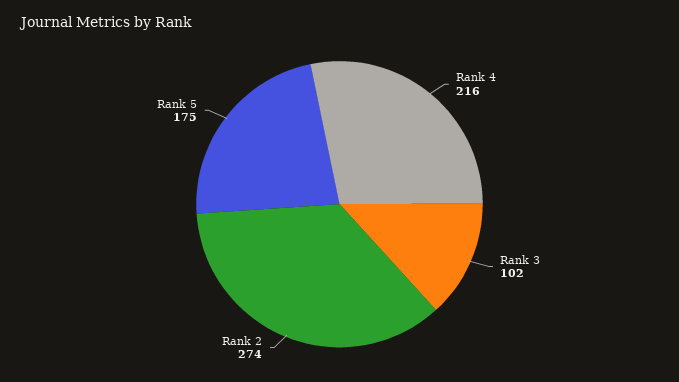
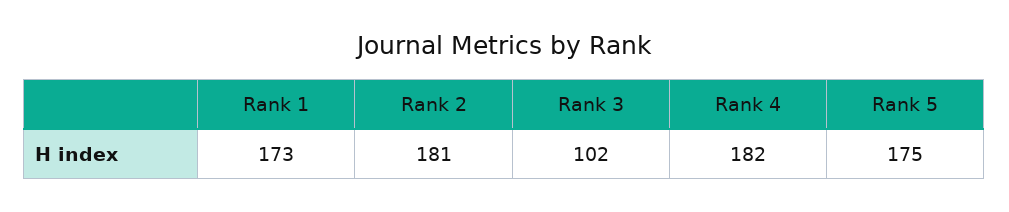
  {
-   "Rank 4": 216,
+   "Rank 4": 182,
    "Rank 3": 102,
-   "Rank 2": 274,
+   "Rank 2": 181,
-   "Rank 5": 175
+   "Rank 5": 175,
+   "Rank 1": 173
  }

